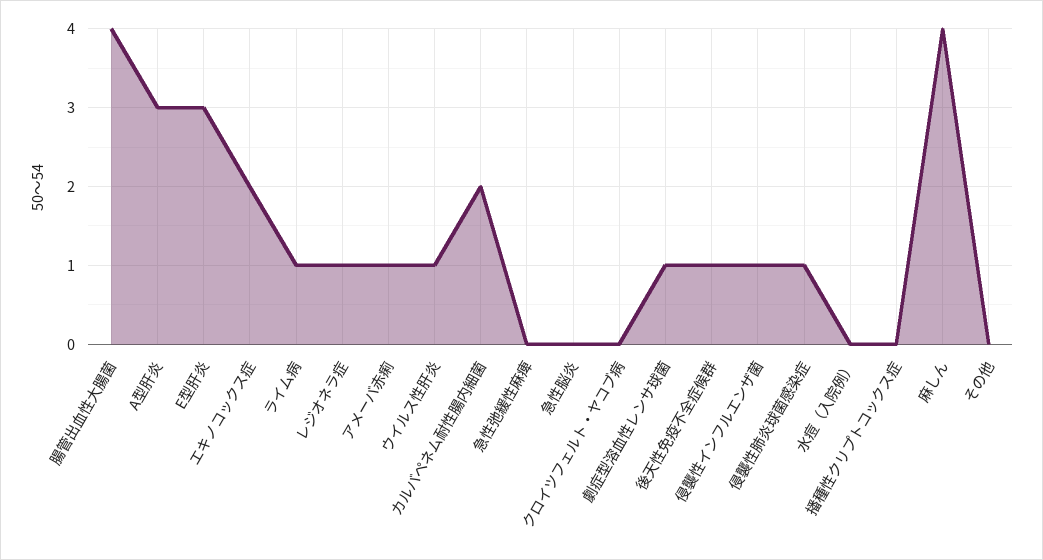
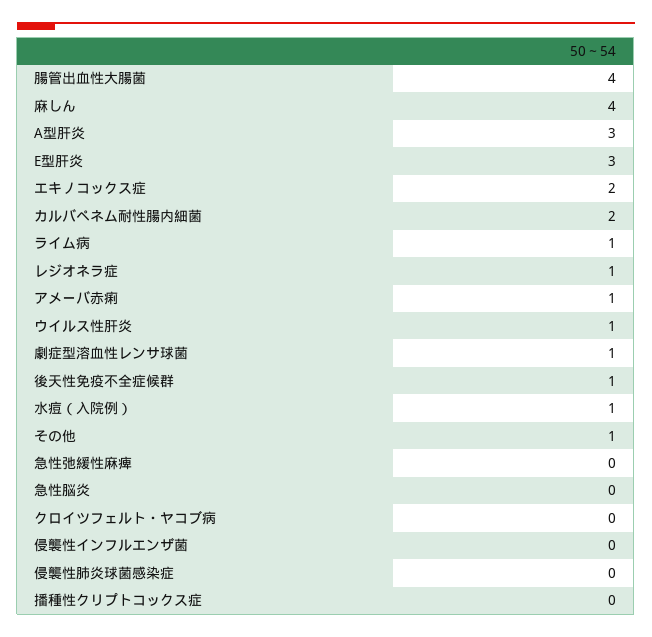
  {
    "腸管出血性大腸菌": 4,
    "A型肝炎": 3,
    "E型肝炎": 3,
    "エキノコックス症": 2,
    "ライム病": 1,
    "レジオネラ症": 1,
    "アメーバ赤痢": 1,
    "ウイルス性肝炎": 1,
    "カルバペネム耐性腸内細菌": 2,
    "急性弛緩性麻痺": 0,
    "急性脳炎": 0,
    "クロイツフェルト・ヤコブ病": 0,
    "劇症型溶血性レンサ球菌": 1,
    "後天性免疫不全症候群": 1,
-   "侵襲性インフルエンザ菌": 1,
+   "侵襲性インフルエンザ菌": 0,
-   "侵襲性肺炎球菌感染症": 1,
+   "侵襲性肺炎球菌感染症": 0,
-   "水痘（入院例）": 0,
+   "水痘（入院例）": 1,
    "播種性クリプトコックス症": 0,
    "麻しん": 4,
-   "その他": 0
+   "その他": 1
  }

